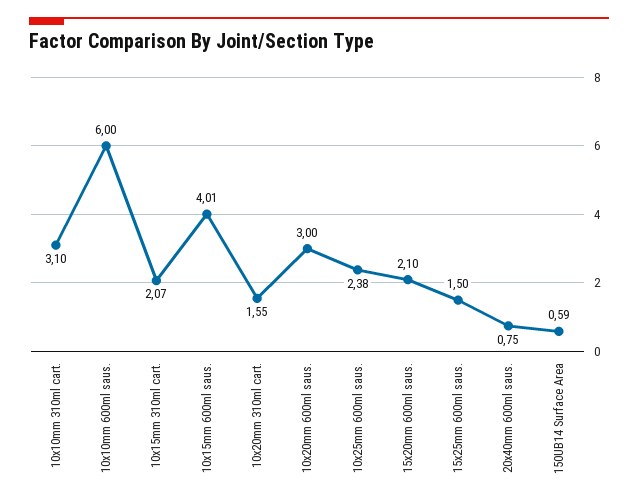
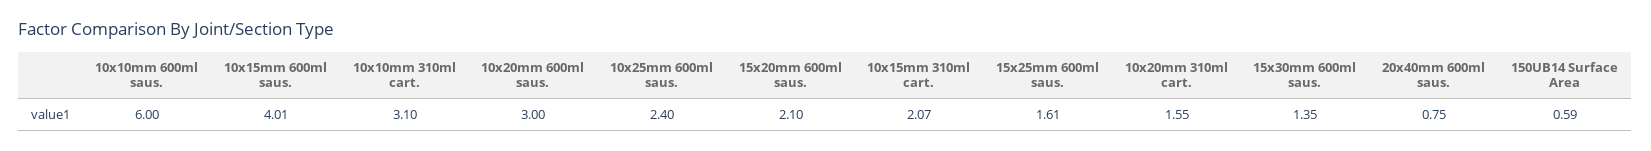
  {
    "10x10mm 310ml cart.": 3.1,
    "10x10mm 600ml saus.": 6,
    "10x15mm 310ml cart.": 2.07,
    "10x15mm 600ml saus.": 4.01,
    "10x20mm 310ml cart.": 1.55,
    "10x20mm 600ml saus.": 3,
-   "10x25mm 600ml saus.": 2.38,
+   "10x25mm 600ml saus.": 2.4,
    "15x20mm 600ml saus.": 2.1,
-   "15x25mm 600ml saus.": 1.5,
+   "15x25mm 600ml saus.": 1.61,
    "20x40mm 600ml saus.": 0.75,
-   "150UB14 Surface Area": 0.59
+   "150UB14 Surface Area": 0.59,
+   "15x30mm 600ml saus.": 1.35
  }

